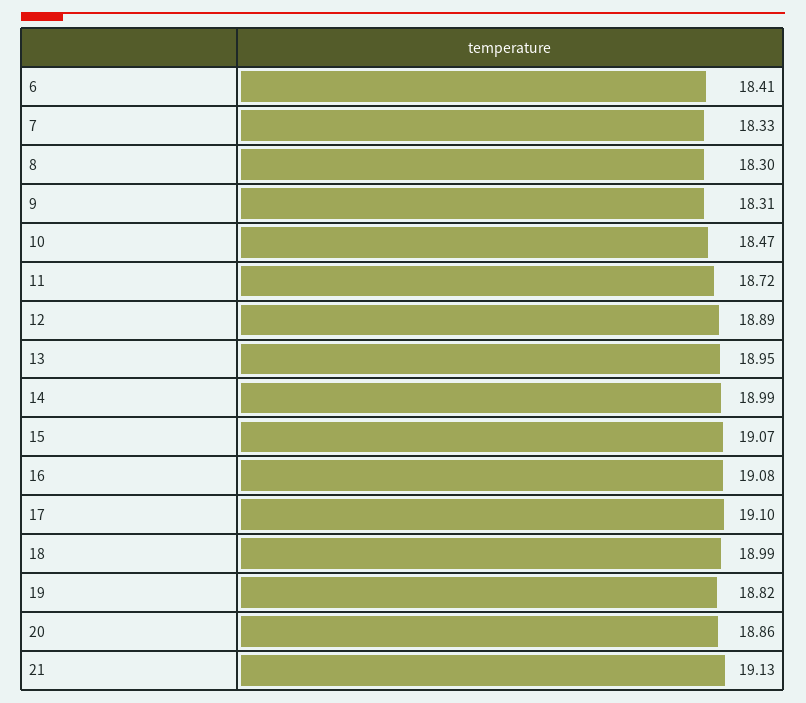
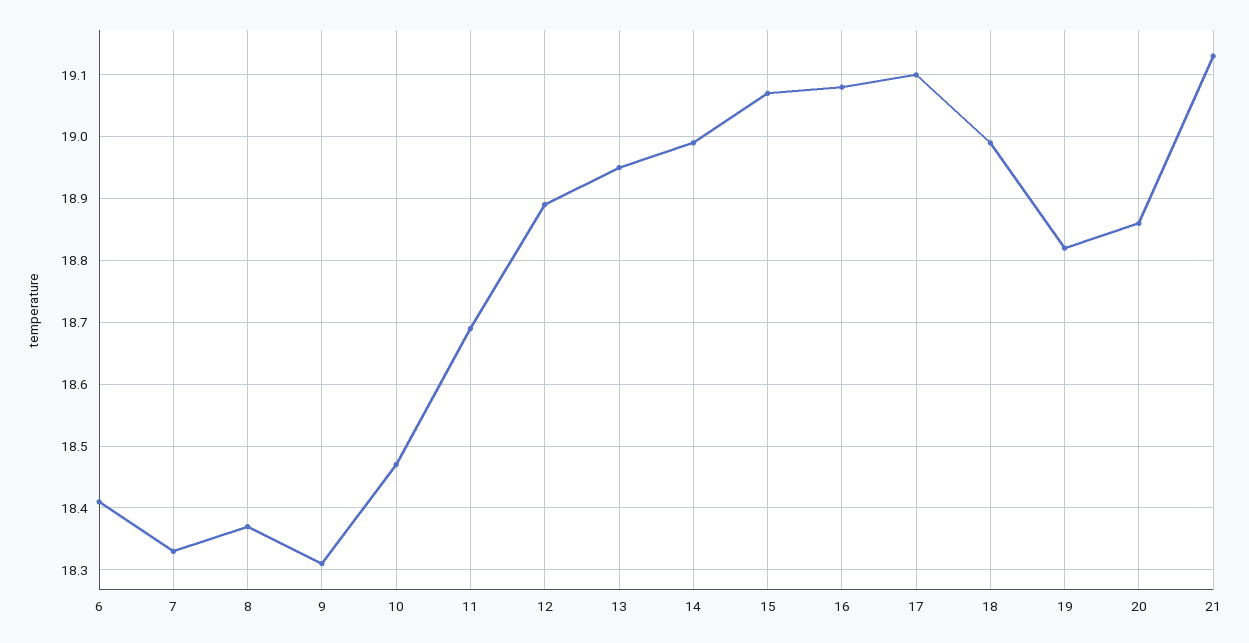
  {
    "6": 18.41,
    "7": 18.33,
-   "8": 18.3,
+   "8": 18.37,
    "9": 18.31,
    "10": 18.47,
-   "11": 18.72,
+   "11": 18.69,
    "12": 18.89,
    "13": 18.95,
    "14": 18.99,
    "15": 19.07,
    "16": 19.08,
    "17": 19.1,
    "18": 18.99,
    "19": 18.82,
    "20": 18.86,
    "21": 19.13
  }

